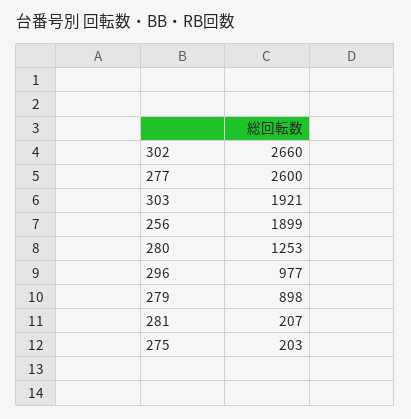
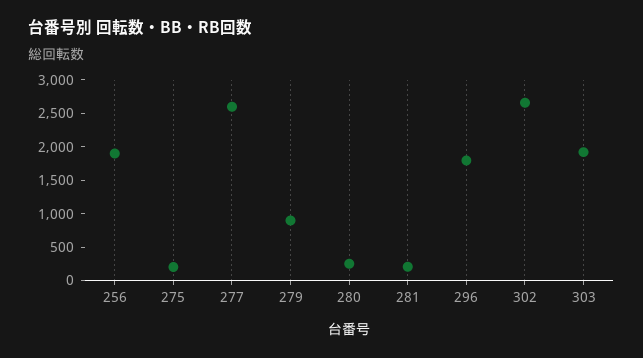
  {
    "302": 2660,
    "277": 2600,
    "303": 1921,
    "256": 1899,
-   "280": 1253,
+   "280": 250,
-   "296": 977,
+   "296": 1750,
    "279": 898,
    "281": 207,
    "275": 203
  }

